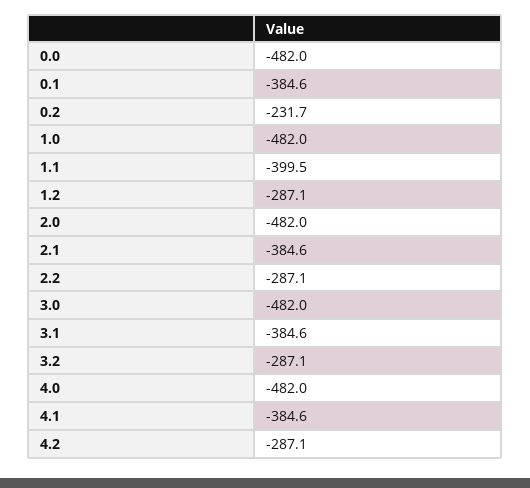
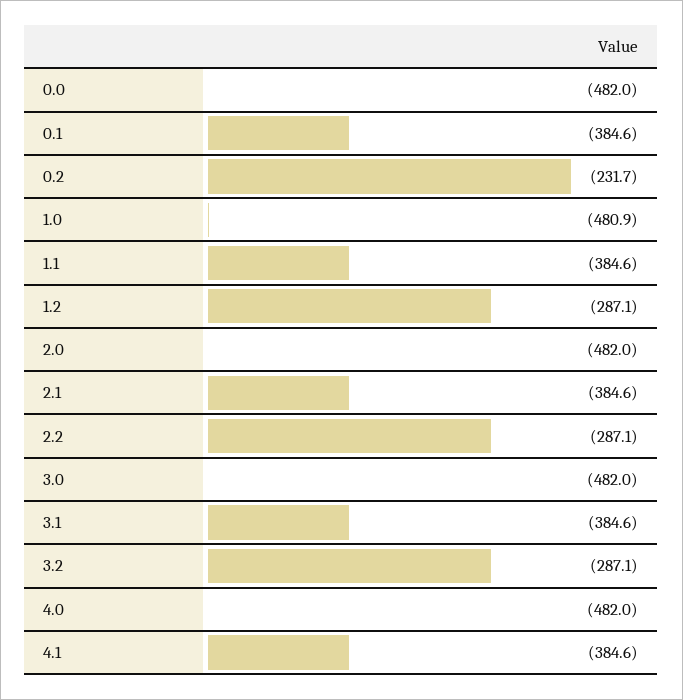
  {
    "0.0": -482,
    "0.1": -384.6,
    "0.2": -231.7,
-   "1.0": -482,
+   "1.0": -480.9,
-   "1.1": -399.5,
+   "1.1": -384.6,
    "1.2": -287.1,
    "2.0": -482,
    "2.1": -384.6,
    "2.2": -287.1,
    "3.0": -482,
    "3.1": -384.6,
    "3.2": -287.1,
    "4.0": -482,
-   "4.1": -384.6,
+   "4.1": -384.6
-   "4.2": -287.1
  }

